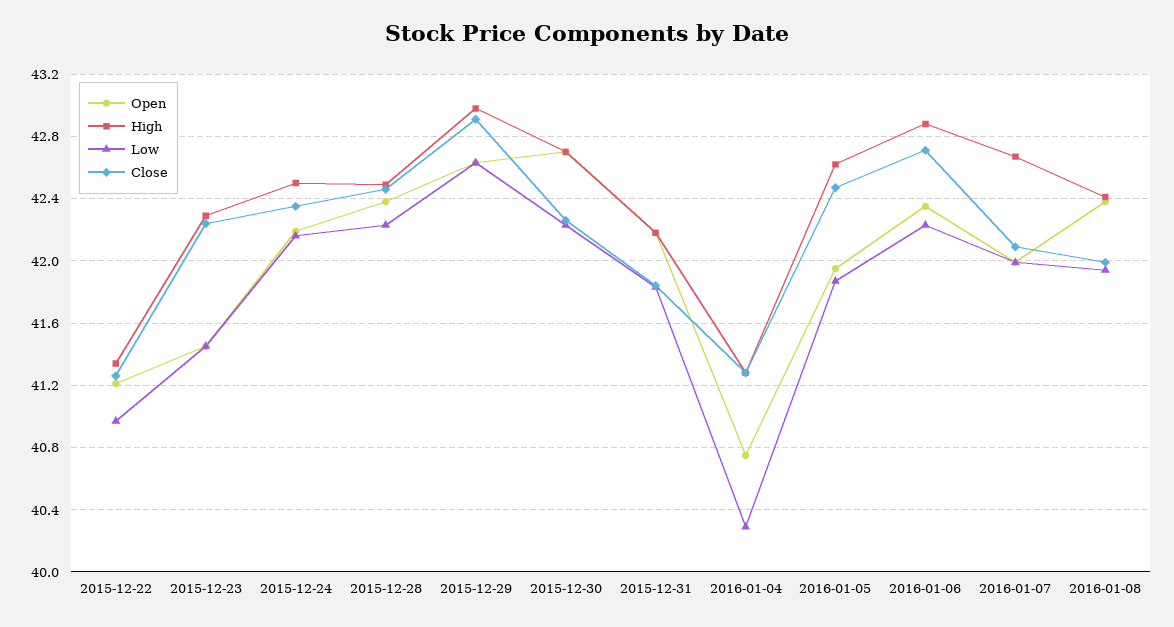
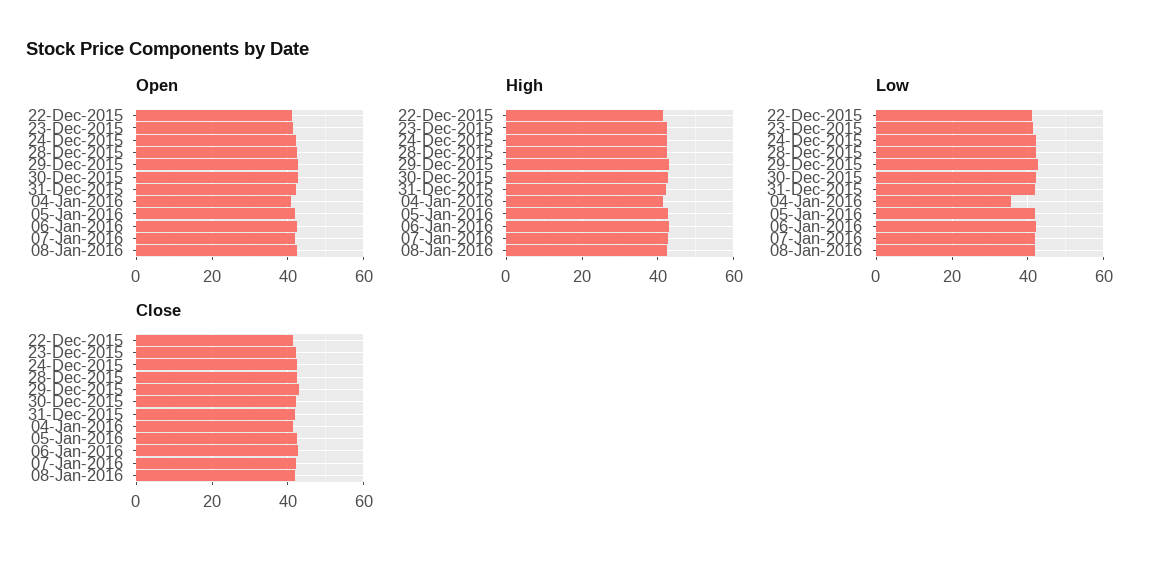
  {
    "Open": {
      "2015-12-22": 41.2,
      "2015-12-23": 41.45,
      "2015-12-24": 42.2,
      "2015-12-28": 42.4,
      "2015-12-29": 42.65,
      "2015-12-30": 42.7,
      "2015-12-31": 42.2,
      "2016-01-04": 40.75,
      "2016-01-05": 41.95,
      "2016-01-06": 42.35,
      "2016-01-07": 42,
      "2016-01-08": 42.4
    },
    "High": {
      "2015-12-22": 41.35,
      "2015-12-23": 42.3,
      "2015-12-24": 42.5,
      "2015-12-28": 42.5,
      "2015-12-29": 43,
      "2015-12-30": 42.7,
      "2015-12-31": 42.2,
      "2016-01-04": 41.3,
      "2016-01-05": 42.6,
      "2016-01-06": 42.9,
      "2016-01-07": 42.65,
      "2016-01-08": 42.4
    },
    "Low": {
      "2015-12-22": 40.95,
      "2015-12-23": 41.45,
      "2015-12-24": 42.15,
      "2015-12-28": 42.25,
      "2015-12-29": 42.65,
      "2015-12-30": 42.25,
      "2015-12-31": 41.85,
-     "2016-01-04": 40.3,
+     "2016-01-04": 36,
      "2016-01-05": 41.85,
      "2016-01-06": 42.25,
      "2016-01-07": 42,
      "2016-01-08": 41.95
    },
    "Close": {
      "2015-12-22": 41.25,
      "2015-12-23": 42.25,
      "2015-12-24": 42.35,
      "2015-12-28": 42.45,
      "2015-12-29": 42.9,
      "2015-12-30": 42.25,
      "2015-12-31": 41.85,
      "2016-01-04": 41.3,
      "2016-01-05": 42.45,
      "2016-01-06": 42.7,
      "2016-01-07": 42.1,
      "2016-01-08": 42
    }
  }

